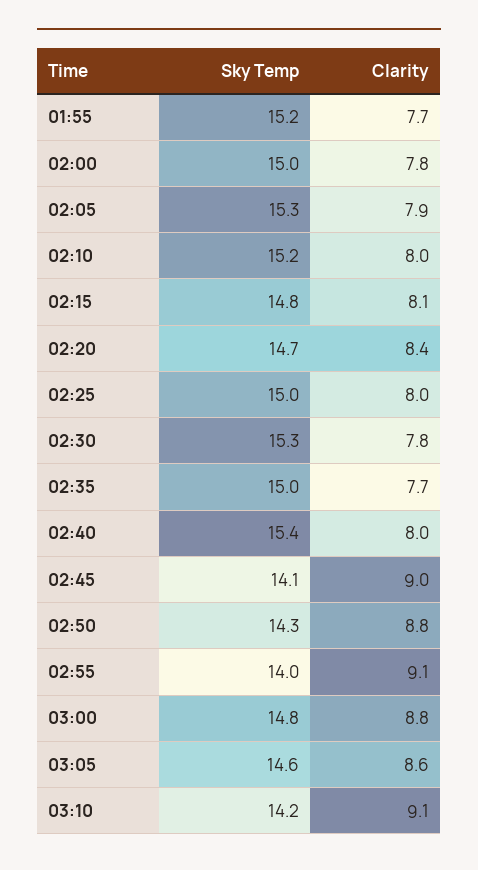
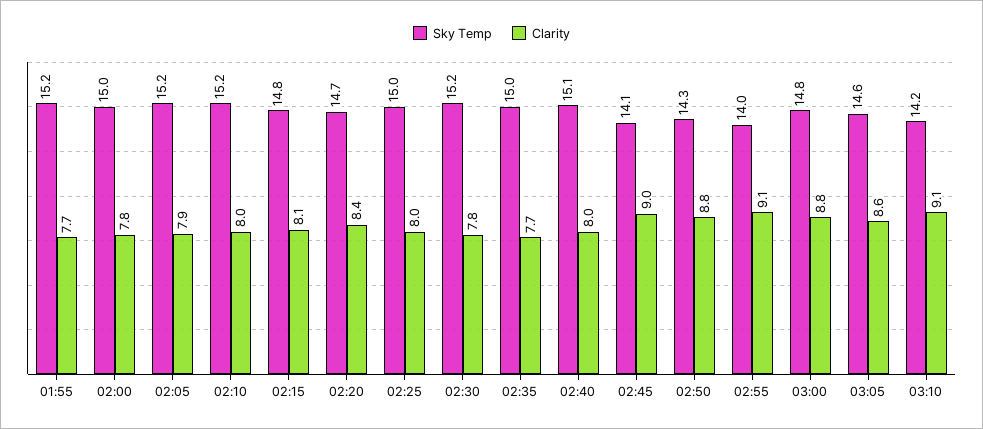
  {
    "Sky Temp": {
      "01:55": 15.2,
      "02:00": 15,
-     "02:05": 15.3,
+     "02:05": 15.2,
      "02:10": 15.2,
      "02:15": 14.8,
      "02:20": 14.7,
      "02:25": 15,
-     "02:30": 15.3,
+     "02:30": 15.2,
      "02:35": 15,
-     "02:40": 15.4,
+     "02:40": 15.1,
      "02:45": 14.1,
      "02:50": 14.3,
      "02:55": 14,
      "03:00": 14.8,
      "03:05": 14.6,
      "03:10": 14.2
    },
    "Clarity": {
      "01:55": 7.7,
      "02:00": 7.8,
      "02:05": 7.9,
      "02:10": 8,
      "02:15": 8.1,
      "02:20": 8.4,
      "02:25": 8,
      "02:30": 7.8,
      "02:35": 7.7,
      "02:40": 8,
      "02:45": 9,
      "02:50": 8.8,
      "02:55": 9.1,
      "03:00": 8.8,
      "03:05": 8.6,
      "03:10": 9.1
    }
  }

